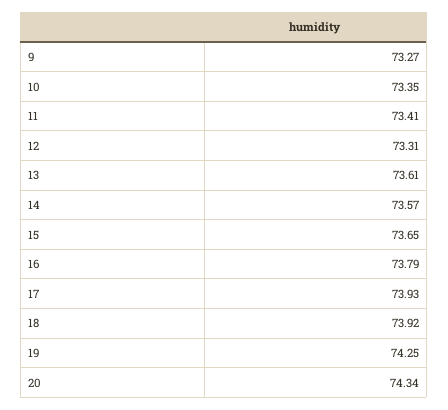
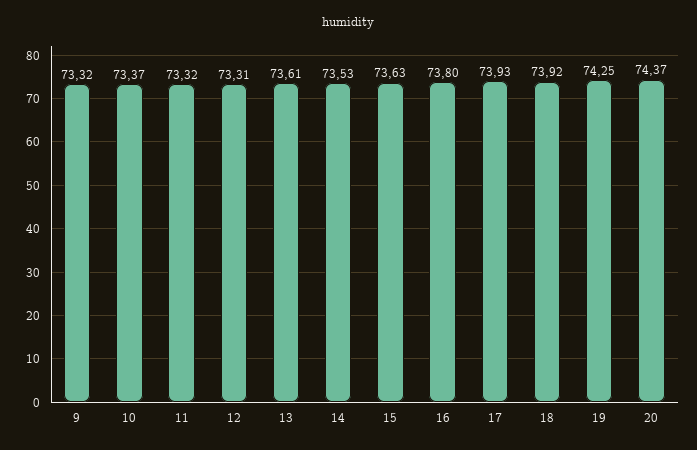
  {
-   "9": 73.27,
+   "9": 73.32,
-   "10": 73.35,
+   "10": 73.37,
-   "11": 73.41,
+   "11": 73.32,
    "12": 73.31,
    "13": 73.61,
-   "14": 73.57,
+   "14": 73.53,
-   "15": 73.65,
+   "15": 73.63,
-   "16": 73.79,
+   "16": 73.8,
    "17": 73.93,
    "18": 73.92,
    "19": 74.25,
-   "20": 74.34
+   "20": 74.37
  }

